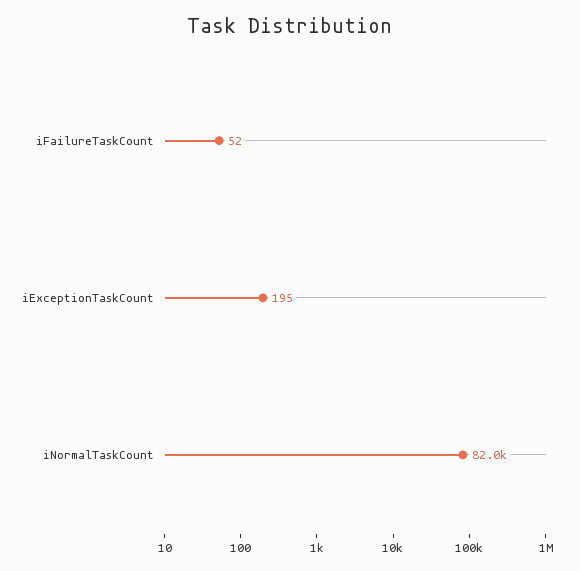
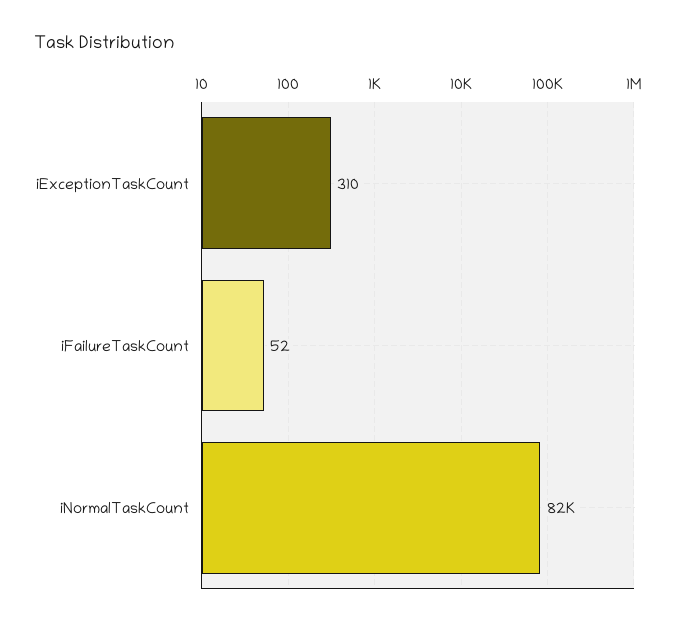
  {
    "iFailureTaskCount": 52,
-   "iExceptionTaskCount": 195,
+   "iExceptionTaskCount": 310,
    "iNormalTaskCount": 82000
  }

